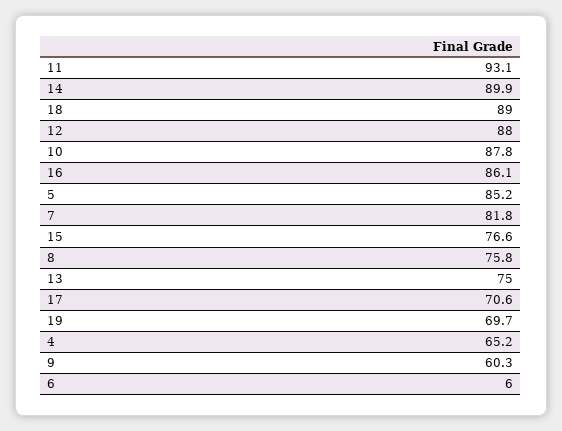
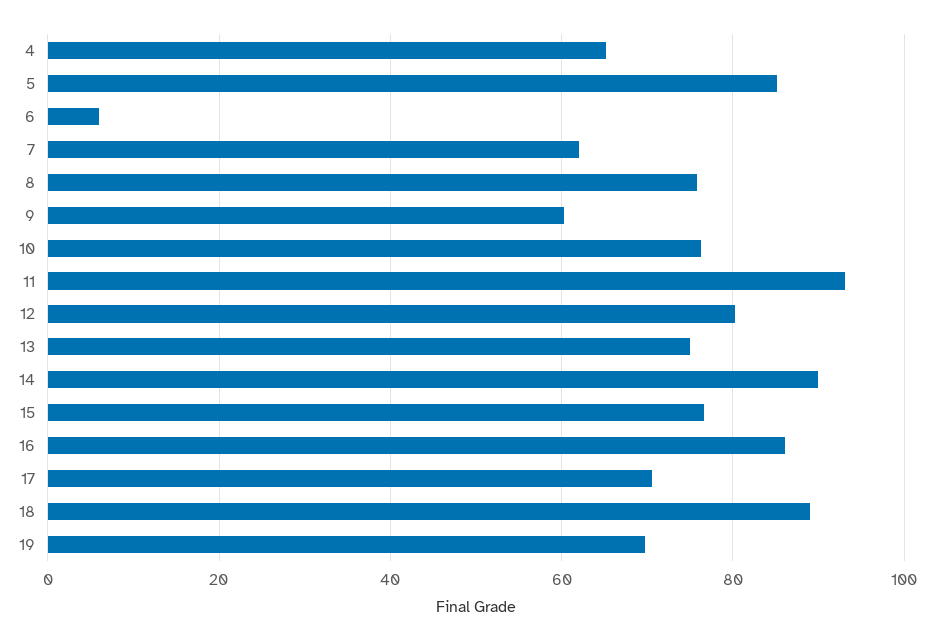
  {
    "11": 93.1,
    "14": 89.9,
    "18": 89,
-   "12": 88,
+   "12": 80,
-   "10": 87.8,
+   "10": 76,
    "16": 86.1,
    "5": 85.2,
-   "7": 81.8,
+   "7": 62,
    "15": 76.6,
    "8": 75.8,
    "13": 75,
    "17": 70.6,
    "19": 69.7,
    "4": 65.2,
    "9": 60.3,
    "6": 6
  }

